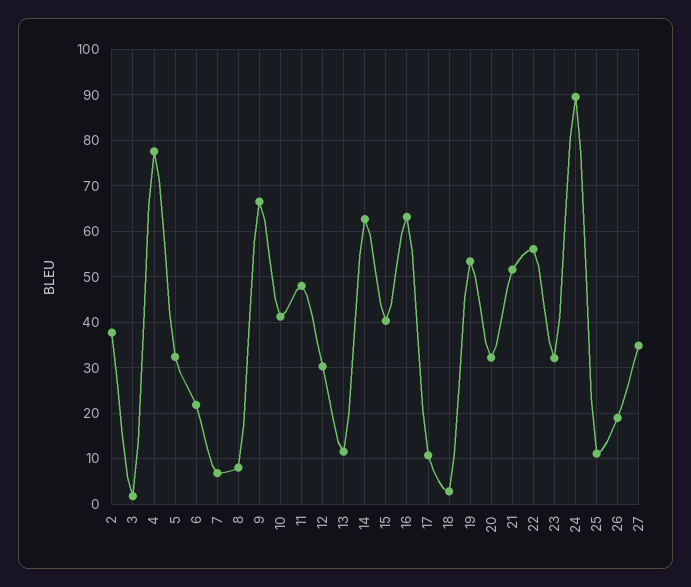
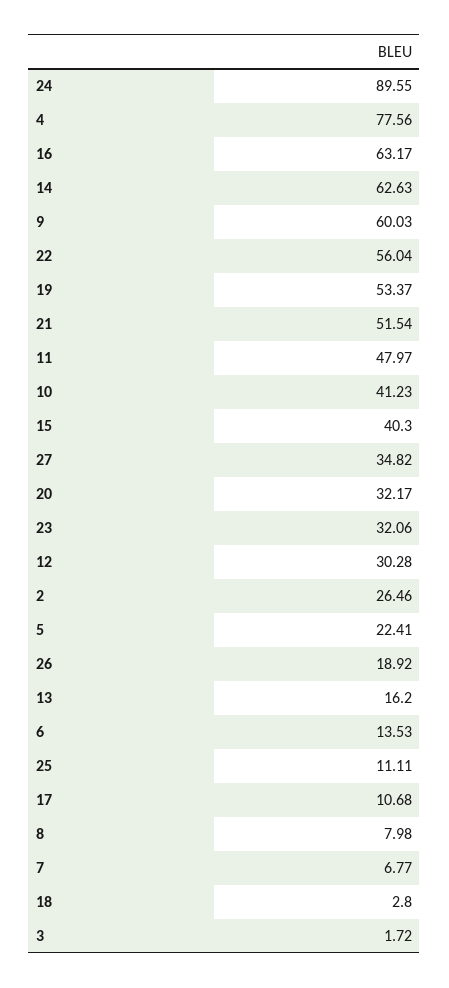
  {
-   "2": 38,
+   "2": 26.46,
    "3": 1.72,
    "4": 77.56,
-   "5": 32,
+   "5": 22.41,
-   "6": 22,
+   "6": 13.53,
    "7": 6.77,
    "8": 7.98,
-   "9": 66,
+   "9": 60.03,
    "10": 41.23,
    "11": 47.97,
    "12": 30.28,
-   "13": 12,
+   "13": 16.2,
    "14": 62.63,
    "15": 40.3,
    "16": 63.17,
    "17": 10.68,
    "18": 2.8,
    "19": 53.37,
    "20": 32.17,
    "21": 51.54,
    "22": 56.04,
    "23": 32.06,
    "24": 89.55,
    "25": 11.11,
    "26": 18.92,
    "27": 34.82
  }

